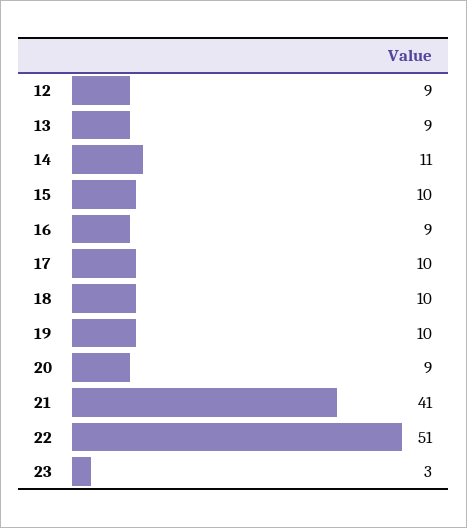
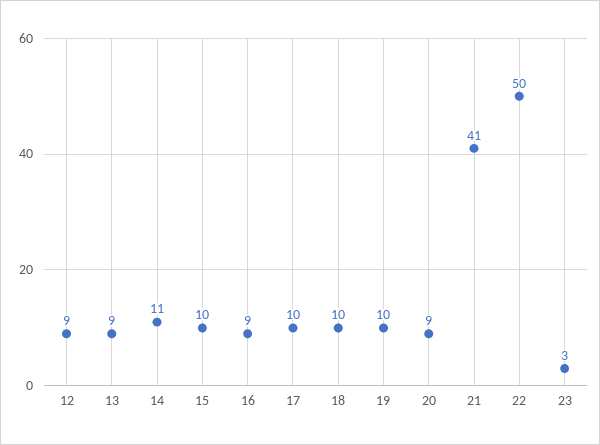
  {
    "12": 9,
    "13": 9,
    "14": 11,
    "15": 10,
    "16": 9,
    "17": 10,
    "18": 10,
    "19": 10,
    "20": 9,
    "21": 41,
-   "22": 51,
+   "22": 50,
    "23": 3
  }

